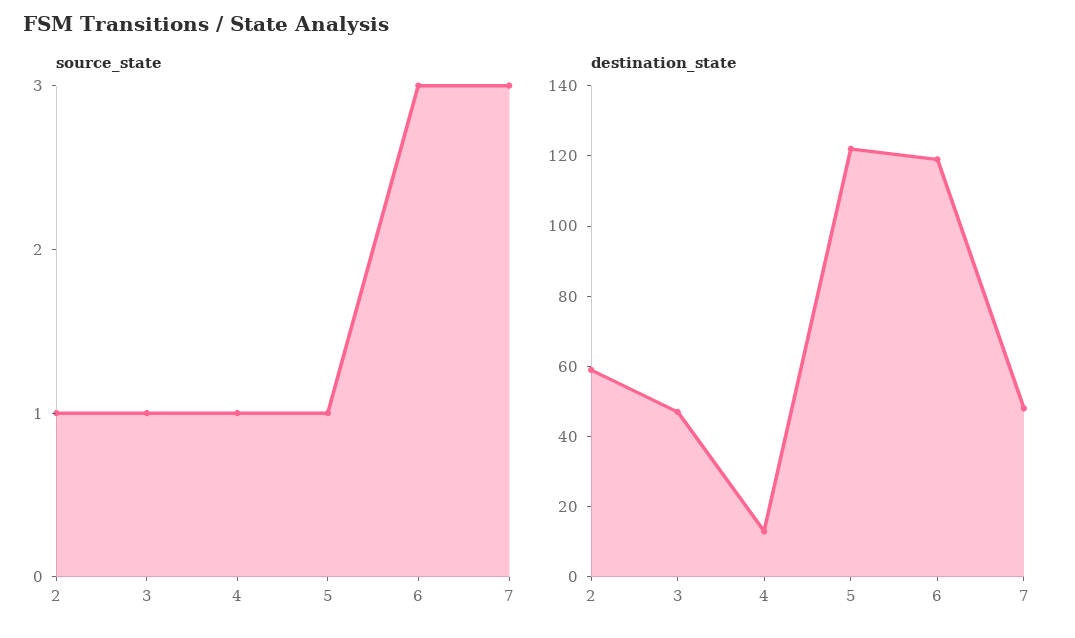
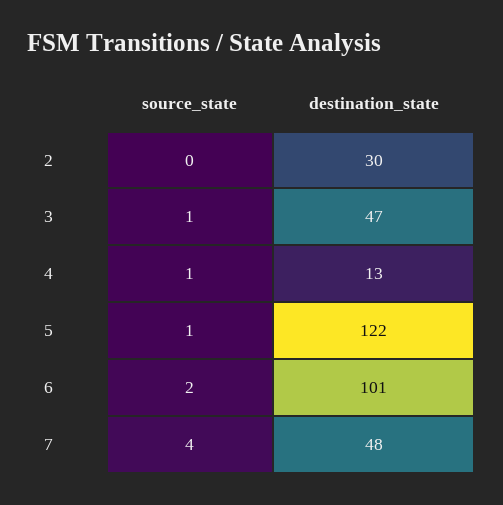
  {
    "source_state": {
-     "2": 1,
+     "2": 0,
      "3": 1,
      "4": 1,
      "5": 1,
-     "6": 3,
+     "6": 2,
-     "7": 3
+     "7": 4
    },
    "destination_state": {
-     "2": 60,
+     "2": 30,
      "3": 47,
      "4": 13,
      "5": 122,
-     "6": 120,
+     "6": 101,
      "7": 48
    }
  }

